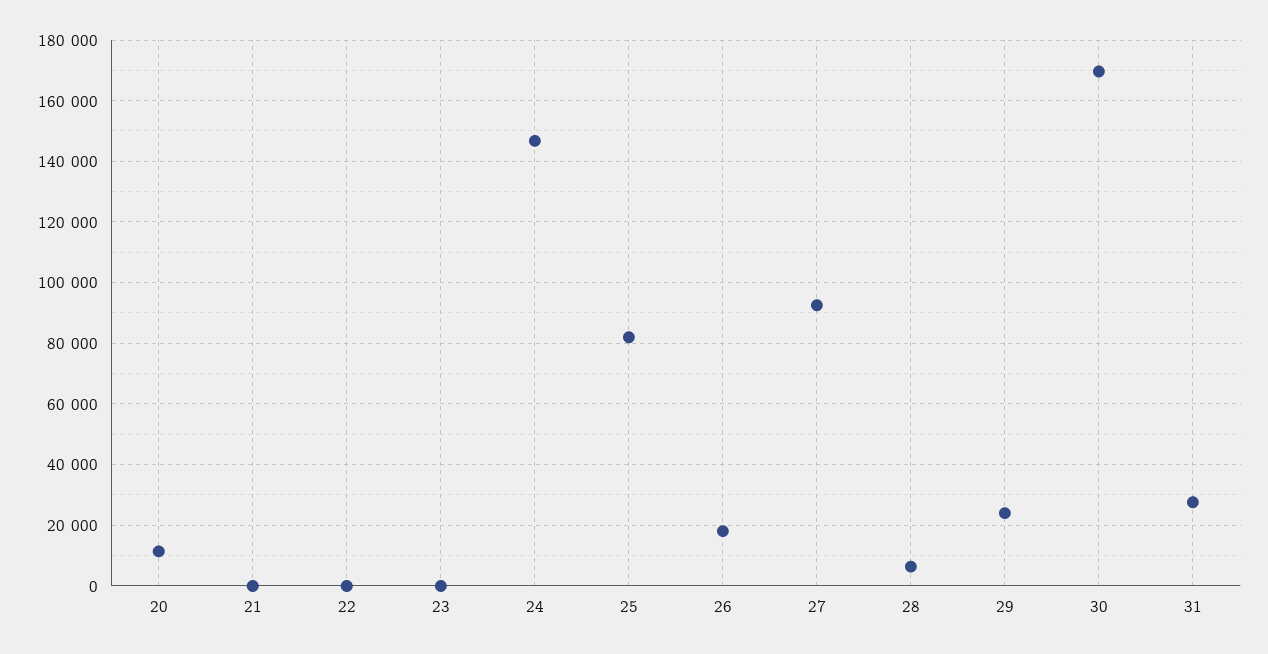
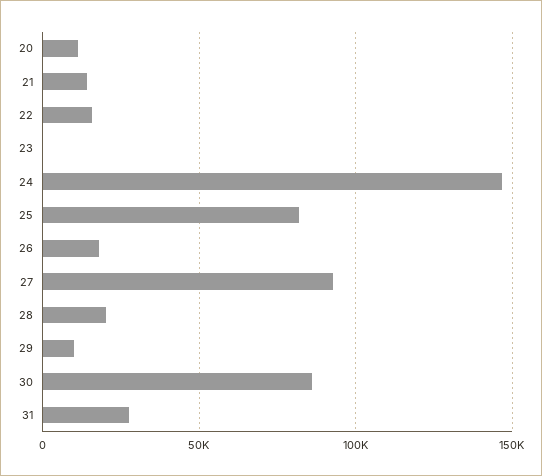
  {
    "20": 12000,
-   "21": 0,
+   "21": 15000,
-   "22": 0,
+   "22": 15000,
    "23": 0,
    "24": 146000,
    "25": 82000,
    "26": 18000,
    "27": 92000,
-   "28": 6000,
+   "28": 20000,
-   "29": 24000,
+   "29": 10000,
-   "30": 170000,
+   "30": 85000,
    "31": 28000
  }

